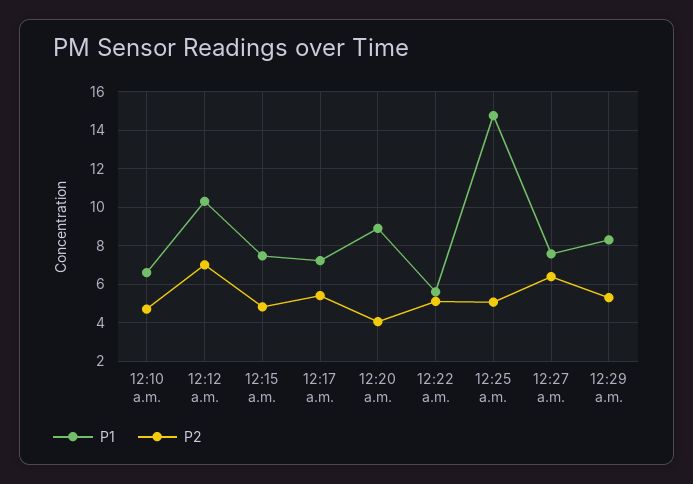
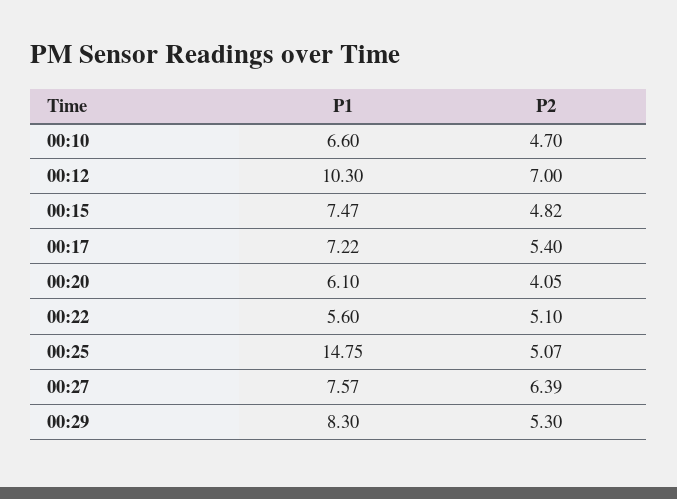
  {
    "P1": {
      "12:10 a.m.": 6.6,
      "12:12 a.m.": 10.3,
      "12:15 a.m.": 7.47,
      "12:17 a.m.": 7.22,
-     "12:20 a.m.": 9,
+     "12:20 a.m.": 6.1,
      "12:22 a.m.": 5.6,
      "12:25 a.m.": 14.75,
      "12:27 a.m.": 7.57,
      "12:29 a.m.": 8.3
    },
    "P2": {
      "12:10 a.m.": 4.7,
      "12:12 a.m.": 7,
      "12:15 a.m.": 4.82,
      "12:17 a.m.": 5.4,
      "12:20 a.m.": 4.05,
      "12:22 a.m.": 5.1,
      "12:25 a.m.": 5.07,
      "12:27 a.m.": 6.39,
      "12:29 a.m.": 5.3
    }
  }

